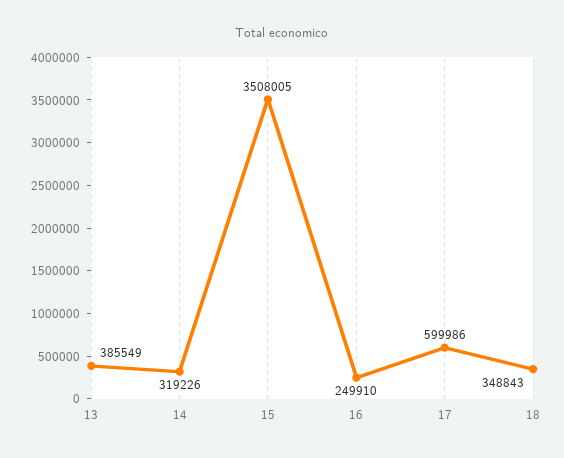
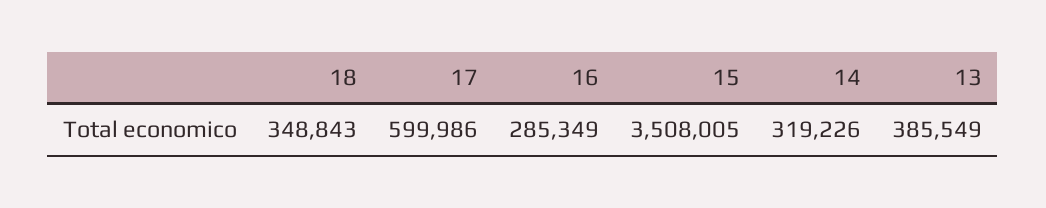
  {
    "13": 385549,
    "14": 319226,
    "15": 3508005,
-   "16": 249910,
+   "16": 285349,
    "17": 599986,
    "18": 348843
  }

